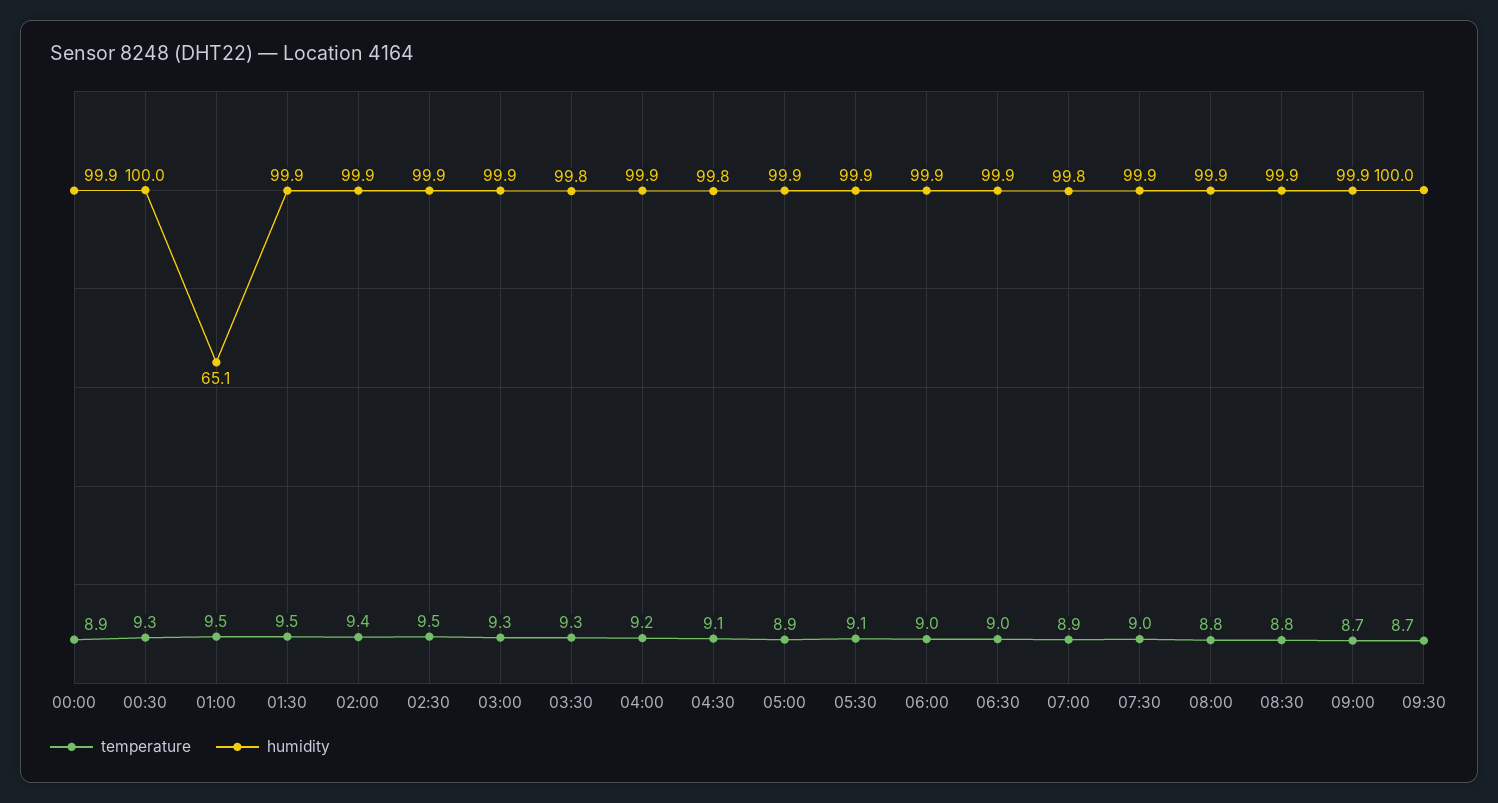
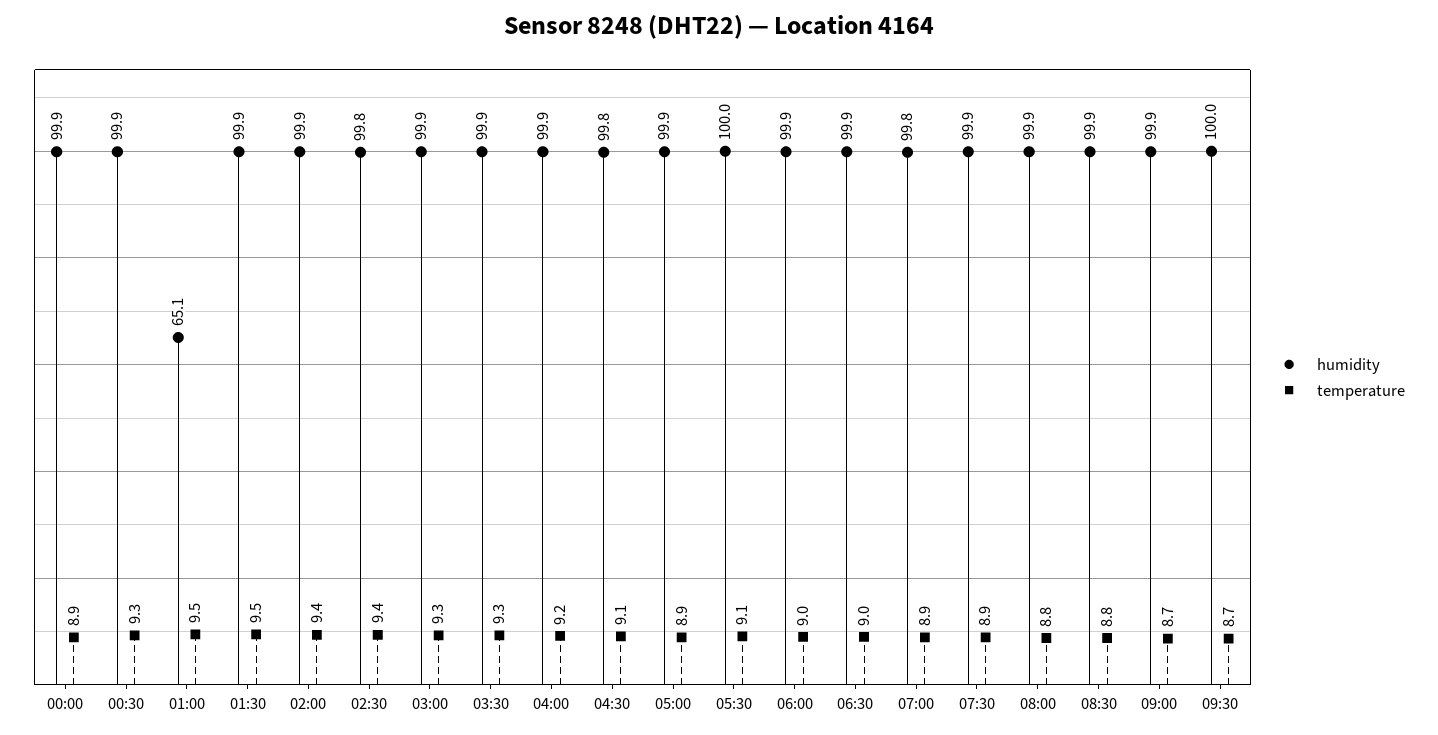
  {
    "temperature": {
      "00:00": 8.9,
      "00:30": 9.3,
      "01:00": 9.5,
      "01:30": 9.5,
      "02:00": 9.4,
-     "02:30": 9.5,
+     "02:30": 9.4,
      "03:00": 9.3,
      "03:30": 9.3,
      "04:00": 9.2,
      "04:30": 9.1,
      "05:00": 8.9,
      "05:30": 9.1,
      "06:00": 9,
      "06:30": 9,
      "07:00": 8.9,
-     "07:30": 9,
+     "07:30": 8.9,
      "08:00": 8.8,
      "08:30": 8.8,
      "09:00": 8.7,
      "09:30": 8.7
    },
    "humidity": {
      "00:00": 99.9,
-     "00:30": 100,
+     "00:30": 99.9,
      "01:00": 65.1,
      "01:30": 99.9,
      "02:00": 99.9,
-     "02:30": 99.9,
+     "02:30": 99.8,
      "03:00": 99.9,
-     "03:30": 99.8,
+     "03:30": 99.9,
      "04:00": 99.9,
      "04:30": 99.8,
      "05:00": 99.9,
-     "05:30": 99.9,
+     "05:30": 100,
      "06:00": 99.9,
      "06:30": 99.9,
      "07:00": 99.8,
      "07:30": 99.9,
      "08:00": 99.9,
      "08:30": 99.9,
      "09:00": 99.9,
      "09:30": 100
    }
  }

